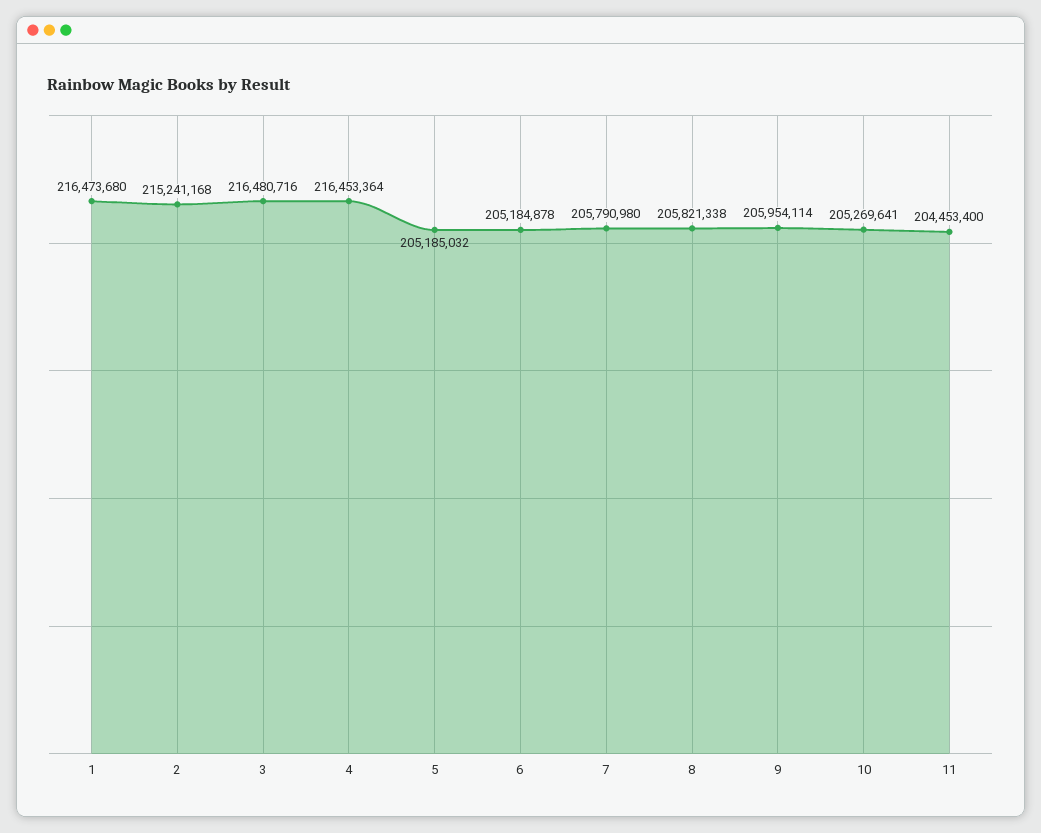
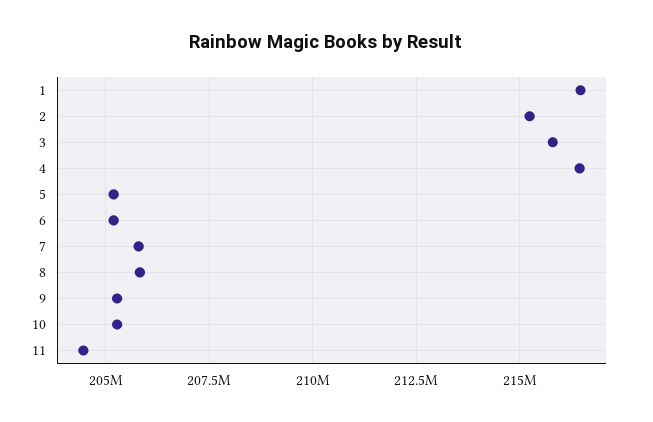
  {
    "1": 216473680,
    "2": 215241168,
-   "3": 216480716,
+   "3": 215750000,
    "4": 216453364,
    "5": 205185032,
    "6": 205184878,
    "7": 205790980,
    "8": 205821338,
-   "9": 205954114,
+   "9": 205250000,
    "10": 205269641,
    "11": 204453400
  }

